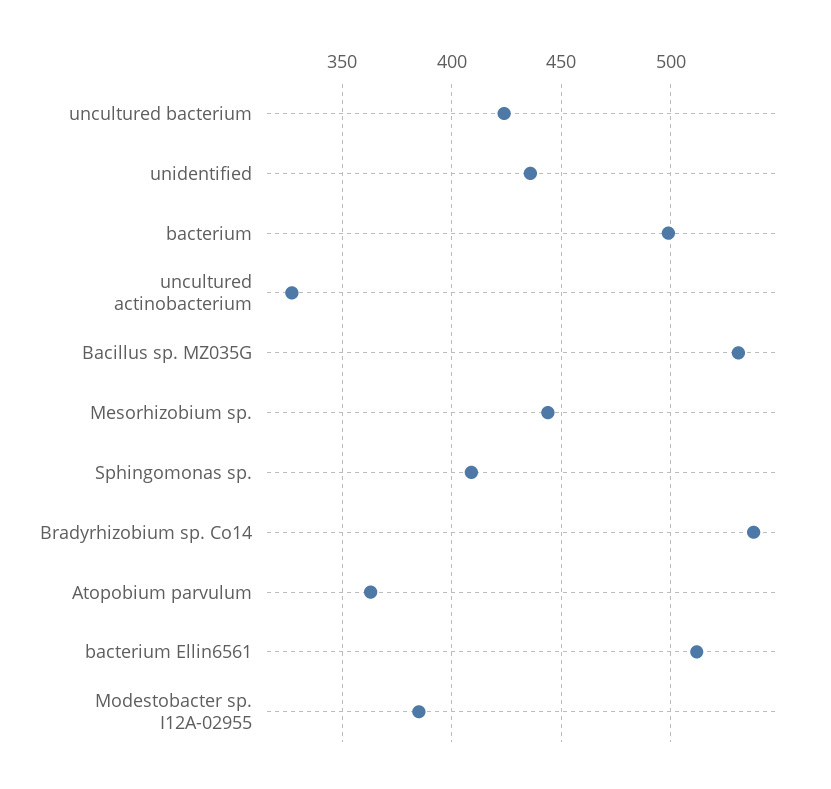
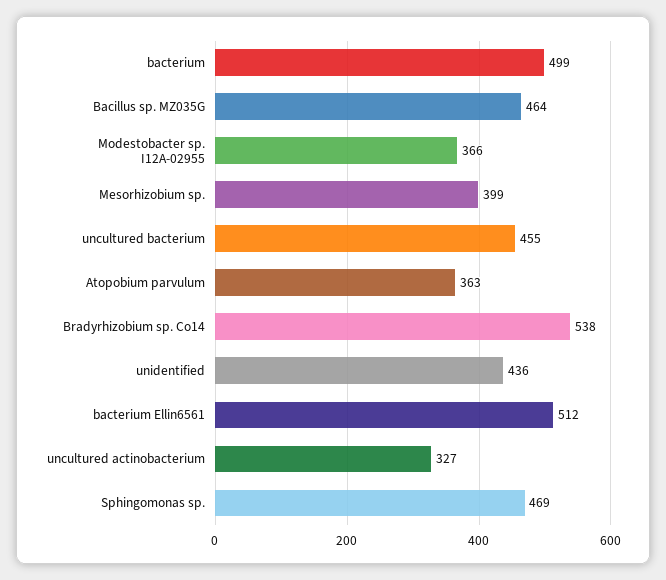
  {
-   "uncultured bacterium": 425,
+   "uncultured bacterium": 455,
    "unidentified": 436,
    "bacterium": 499,
    "uncultured actinobacterium": 327,
-   "Bacillus sp. MZ035G": 530,
+   "Bacillus sp. MZ035G": 464,
-   "Mesorhizobium sp.": 445,
+   "Mesorhizobium sp.": 399,
-   "Sphingomonas sp.": 410,
+   "Sphingomonas sp.": 469,
    "Bradyrhizobium sp. Co14": 538,
    "Atopobium parvulum": 363,
    "bacterium Ellin6561": 512,
-   "Modestobacter sp. I12A-02955": 385
+   "Modestobacter sp. I12A-02955": 366
  }

